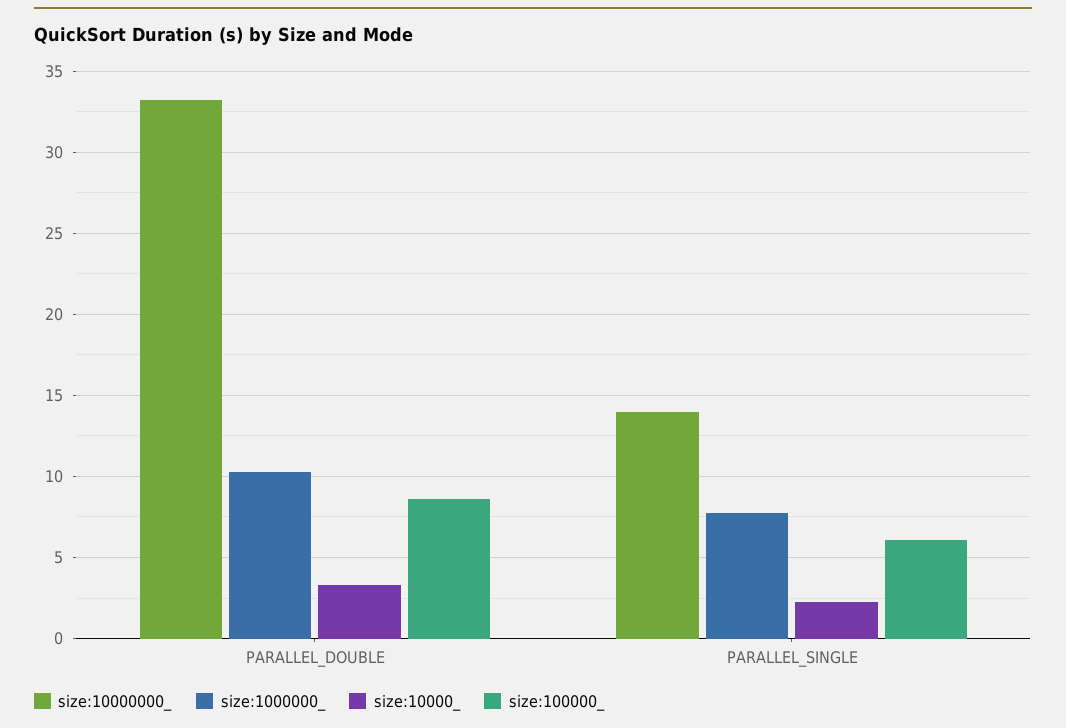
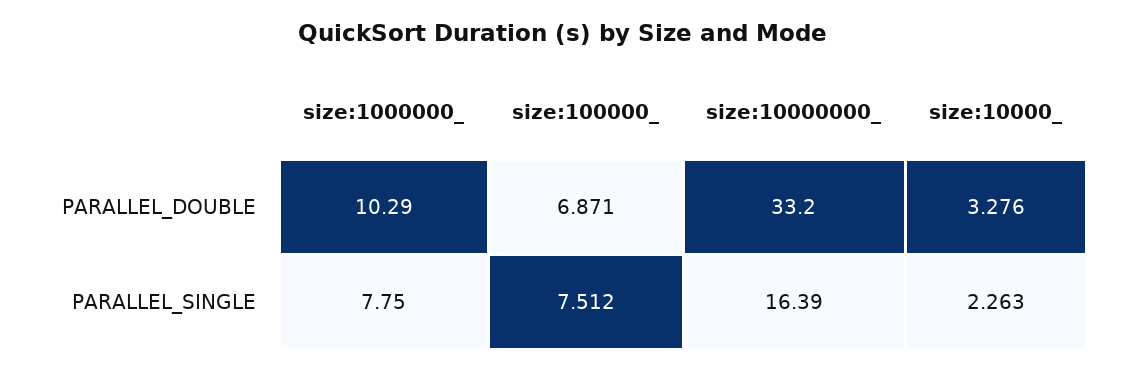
  {
    "size:10000000_": {
      "PARALLEL_DOUBLE": 33.2,
-     "PARALLEL_SINGLE": 14
+     "PARALLEL_SINGLE": 16.39
    },
    "size:1000000_": {
      "PARALLEL_DOUBLE": 10.29,
      "PARALLEL_SINGLE": 7.75
    },
    "size:10000_": {
      "PARALLEL_DOUBLE": 3.276,
      "PARALLEL_SINGLE": 2.263
    },
    "size:100000_": {
-     "PARALLEL_DOUBLE": 8.5,
+     "PARALLEL_DOUBLE": 6.871,
-     "PARALLEL_SINGLE": 6
+     "PARALLEL_SINGLE": 7.512
    }
  }

